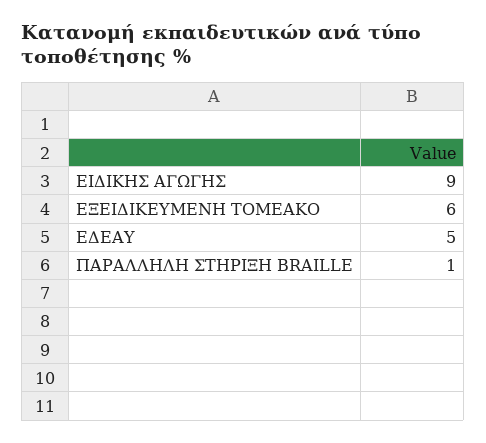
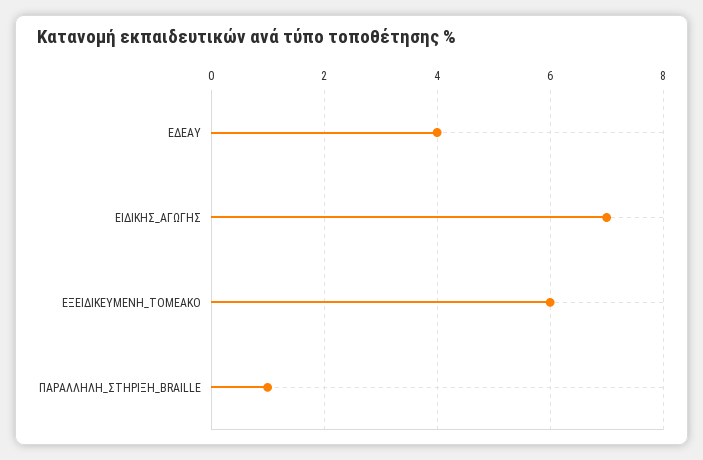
  {
-   "ΕΙΔΙΚΗΣ ΑΓΩΓΗΣ": 9,
+   "ΕΙΔΙΚΗΣ ΑΓΩΓΗΣ": 7,
    "ΕΞΕΙΔΙΚΕΥΜΕΝΗ ΤΟΜΕΑΚΟ": 6,
-   "ΕΔΕΑΥ": 5,
+   "ΕΔΕΑΥ": 4,
    "ΠΑΡΑΛΛΗΛΗ ΣΤΗΡΙΞΗ BRAILLE": 1
  }

